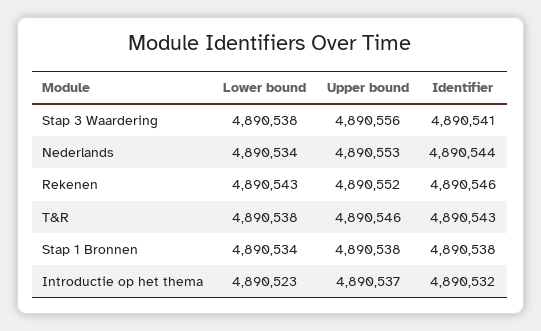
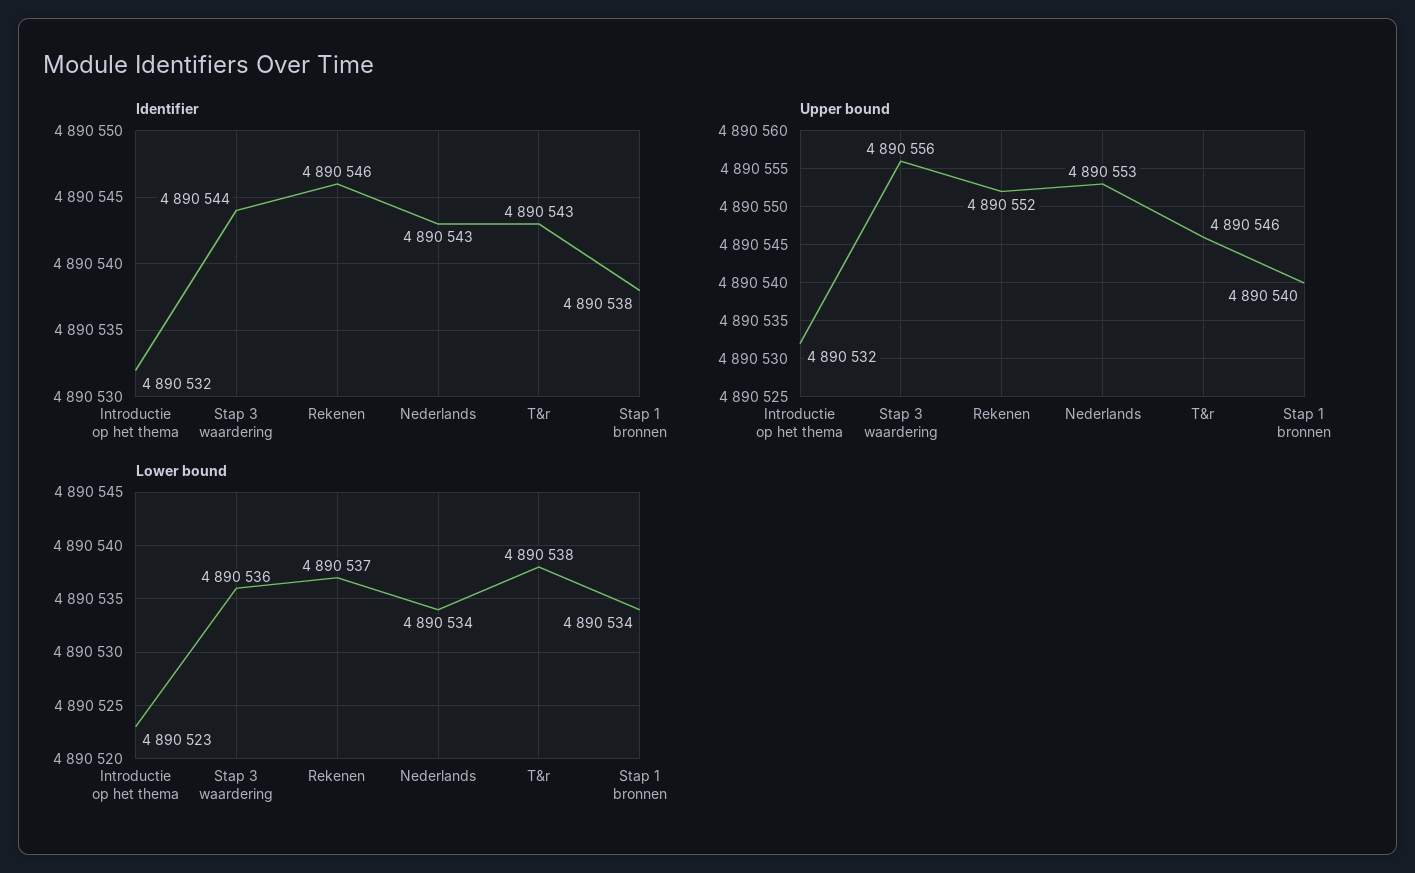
  {
    "Lower bound": {
-     "Stap 3 Waardering": 4890538,
+     "Stap 3 Waardering": 4890536,
      "Nederlands": 4890534,
-     "Rekenen": 4890543,
+     "Rekenen": 4890537,
      "T&R": 4890538,
      "Stap 1 Bronnen": 4890534,
      "Introductie op het thema": 4890523
    },
    "Upper bound": {
      "Stap 3 Waardering": 4890556,
      "Nederlands": 4890553,
      "Rekenen": 4890552,
      "T&R": 4890546,
-     "Stap 1 Bronnen": 4890538,
+     "Stap 1 Bronnen": 4890540,
-     "Introductie op het thema": 4890537
+     "Introductie op het thema": 4890532
    },
    "Identifier": {
-     "Stap 3 Waardering": 4890541,
+     "Stap 3 Waardering": 4890544,
-     "Nederlands": 4890544,
+     "Nederlands": 4890543,
      "Rekenen": 4890546,
      "T&R": 4890543,
      "Stap 1 Bronnen": 4890538,
      "Introductie op het thema": 4890532
    }
  }

